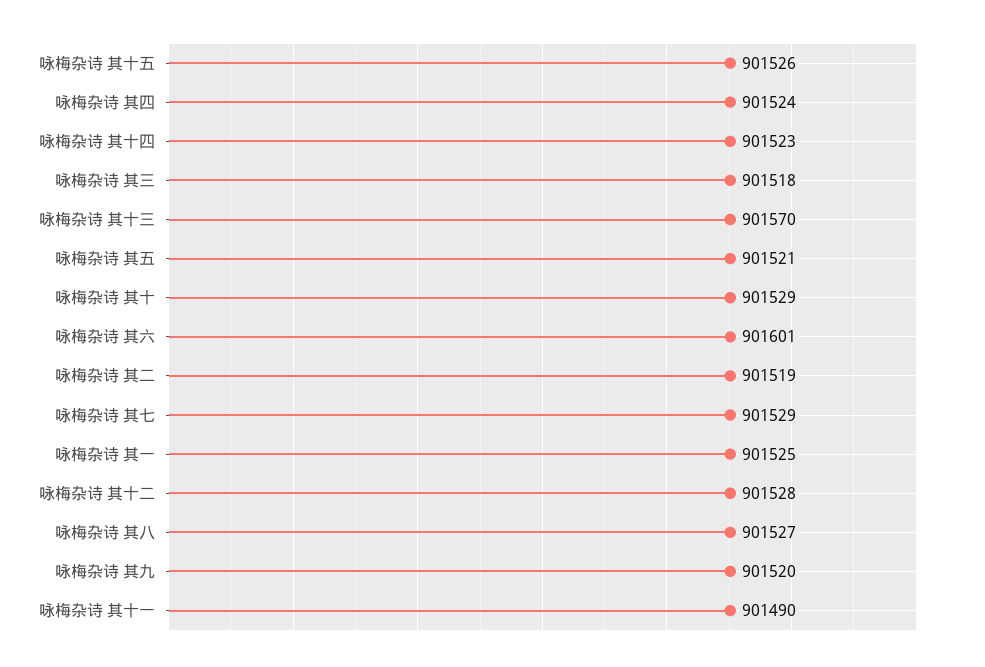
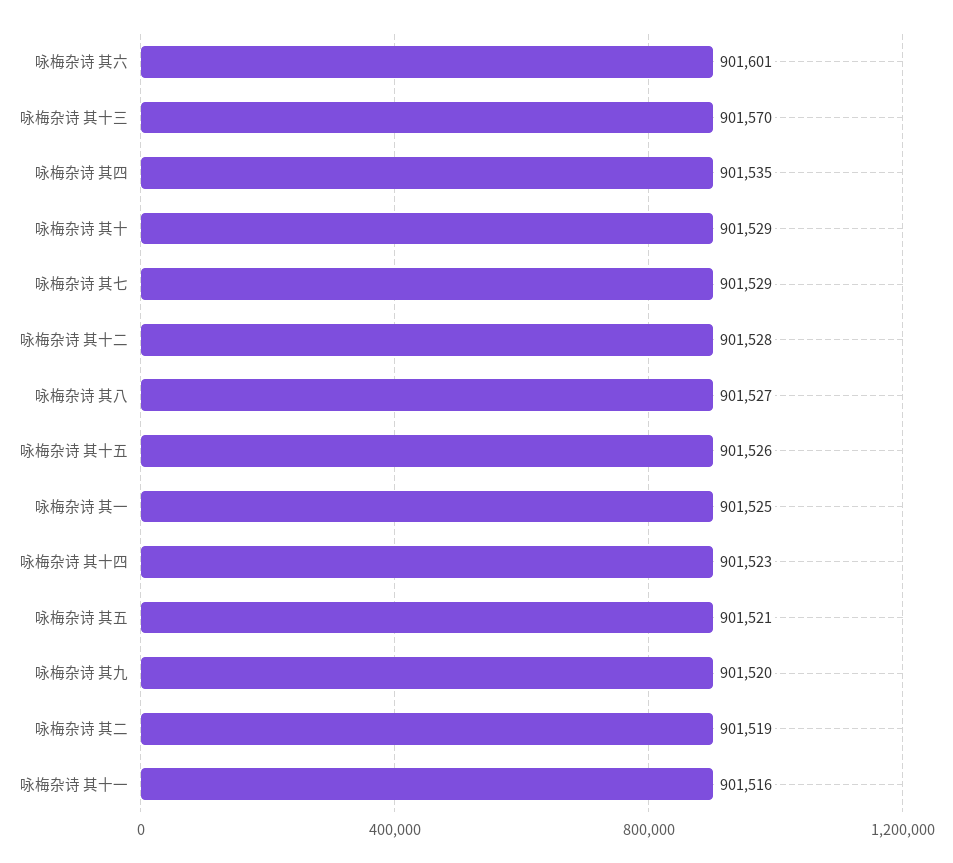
  {
    "咏梅杂诗 其十五": 901526,
-   "咏梅杂诗 其四": 901524,
+   "咏梅杂诗 其四": 901535,
    "咏梅杂诗 其十四": 901523,
-   "咏梅杂诗 其三": 901518,
    "咏梅杂诗 其十三": 901570,
    "咏梅杂诗 其五": 901521,
    "咏梅杂诗 其十": 901529,
    "咏梅杂诗 其六": 901601,
    "咏梅杂诗 其二": 901519,
    "咏梅杂诗 其七": 901529,
    "咏梅杂诗 其一": 901525,
    "咏梅杂诗 其十二": 901528,
    "咏梅杂诗 其八": 901527,
    "咏梅杂诗 其九": 901520,
-   "咏梅杂诗 其十一": 901490
+   "咏梅杂诗 其十一": 901516
  }

